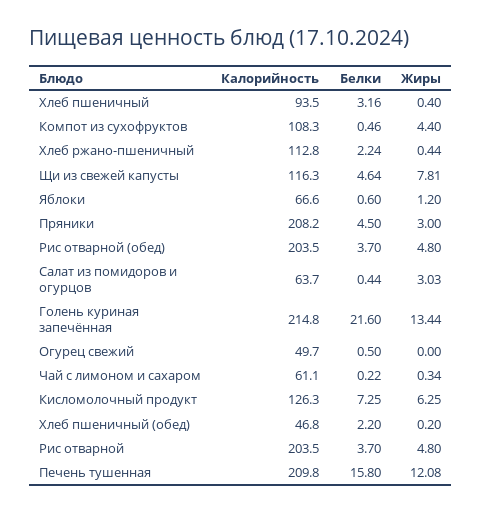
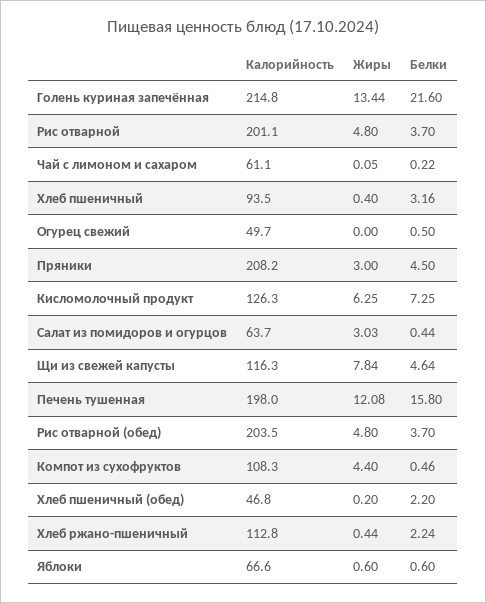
  {
    "Калорийность": {
      "Хлеб пшеничный": 93.5,
      "Компот из сухофруктов": 108.3,
      "Хлеб ржано-пшеничный": 112.8,
      "Щи из свежей капусты": 116.3,
      "Яблоки": 66.6,
      "Пряники": 208.2,
      "Рис отварной (обед)": 203.5,
      "Салат из помидоров и огурцов": 63.7,
      "Голень куриная запечённая": 214.8,
      "Огурец свежий": 49.7,
      "Чай с лимоном и сахаром": 61.1,
      "Кисломолочный продукт": 126.3,
      "Хлеб пшеничный (обед)": 46.8,
-     "Рис отварной": 203.5,
+     "Рис отварной": 201.1,
-     "Печень тушенная": 209.8
+     "Печень тушенная": 198
    },
    "Белки": {
      "Хлеб пшеничный": 3.16,
      "Компот из сухофруктов": 0.46,
      "Хлеб ржано-пшеничный": 2.24,
      "Щи из свежей капусты": 4.64,
      "Яблоки": 0.6,
      "Пряники": 4.5,
      "Рис отварной (обед)": 3.7,
      "Салат из помидоров и огурцов": 0.44,
      "Голень куриная запечённая": 21.6,
      "Огурец свежий": 0.5,
      "Чай с лимоном и сахаром": 0.22,
      "Кисломолочный продукт": 7.25,
      "Хлеб пшеничный (обед)": 2.2,
      "Рис отварной": 3.7,
      "Печень тушенная": 15.8
    },
    "Жиры": {
      "Хлеб пшеничный": 0.4,
      "Компот из сухофруктов": 4.4,
      "Хлеб ржано-пшеничный": 0.44,
-     "Щи из свежей капусты": 7.81,
+     "Щи из свежей капусты": 7.84,
-     "Яблоки": 1.2,
+     "Яблоки": 0.6,
      "Пряники": 3,
      "Рис отварной (обед)": 4.8,
      "Салат из помидоров и огурцов": 3.03,
      "Голень куриная запечённая": 13.44,
      "Огурец свежий": 0,
-     "Чай с лимоном и сахаром": 0.34,
+     "Чай с лимоном и сахаром": 0.05,
      "Кисломолочный продукт": 6.25,
      "Хлеб пшеничный (обед)": 0.2,
      "Рис отварной": 4.8,
      "Печень тушенная": 12.08
    }
  }

